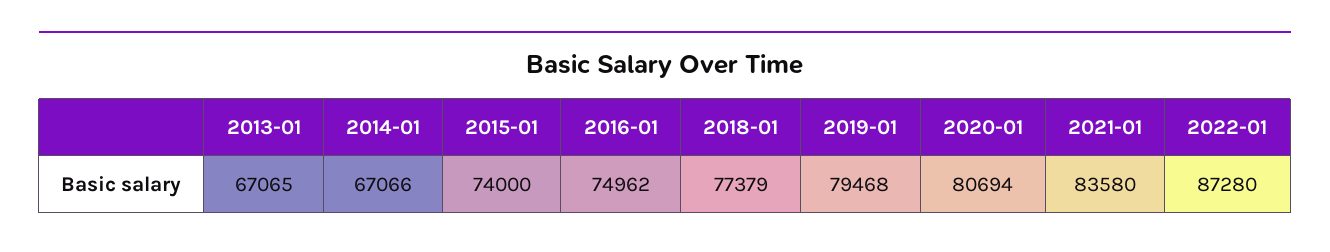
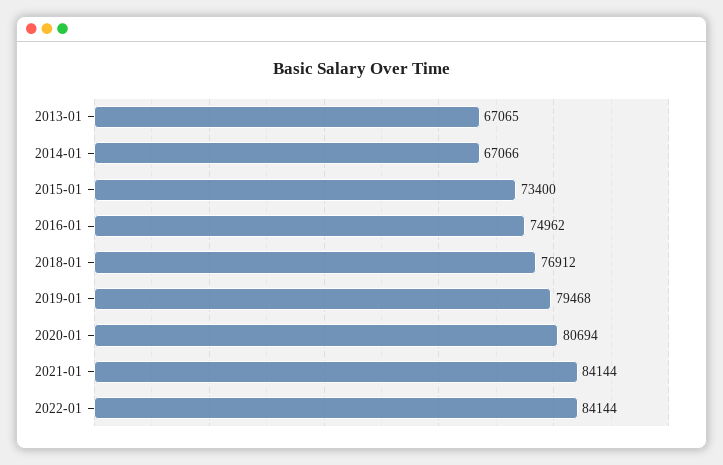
  {
    "2013-01": 67065,
    "2014-01": 67066,
-   "2015-01": 74000,
+   "2015-01": 73400,
    "2016-01": 74962,
-   "2018-01": 77379,
+   "2018-01": 76912,
    "2019-01": 79468,
    "2020-01": 80694,
-   "2021-01": 83580,
+   "2021-01": 84144,
-   "2022-01": 87280
+   "2022-01": 84144
  }

